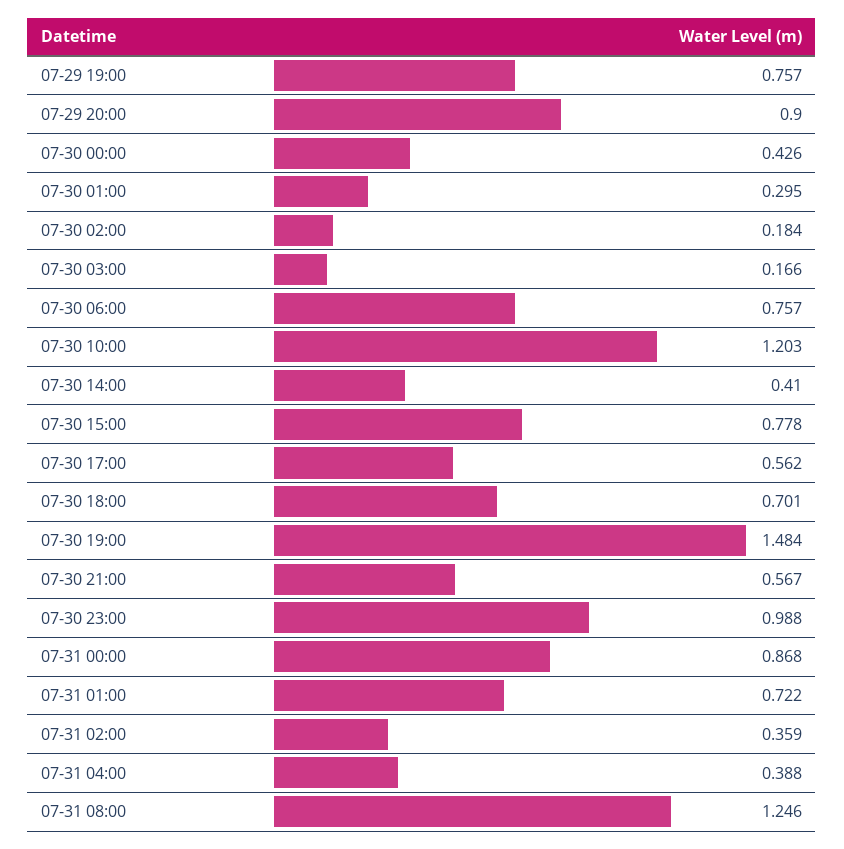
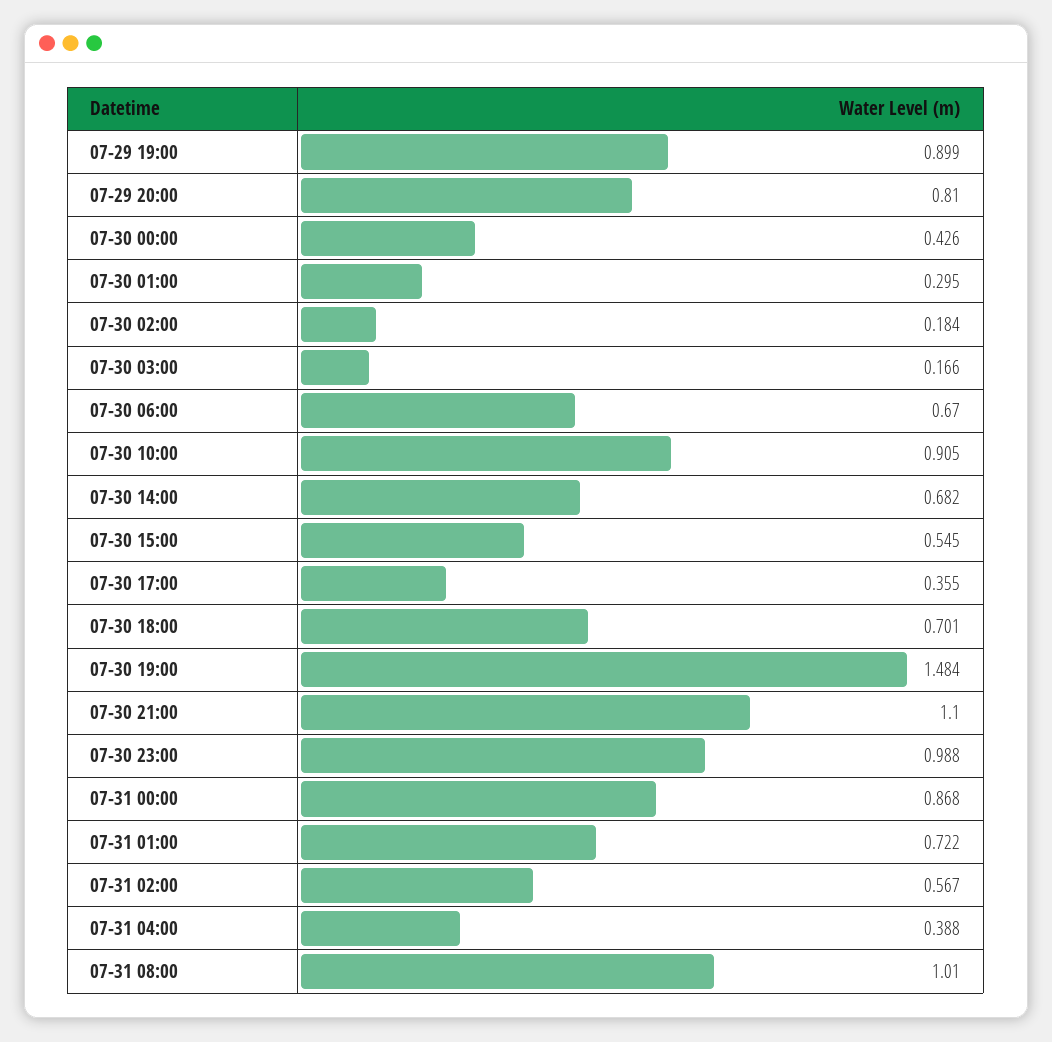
  {
-   "07-29 19:00": 0.757,
+   "07-29 19:00": 0.899,
-   "07-29 20:00": 0.9,
+   "07-29 20:00": 0.81,
    "07-30 00:00": 0.426,
    "07-30 01:00": 0.295,
    "07-30 02:00": 0.184,
    "07-30 03:00": 0.166,
-   "07-30 06:00": 0.757,
+   "07-30 06:00": 0.67,
-   "07-30 10:00": 1.203,
+   "07-30 10:00": 0.905,
-   "07-30 14:00": 0.41,
+   "07-30 14:00": 0.682,
-   "07-30 15:00": 0.778,
+   "07-30 15:00": 0.545,
-   "07-30 17:00": 0.562,
+   "07-30 17:00": 0.355,
    "07-30 18:00": 0.701,
    "07-30 19:00": 1.484,
-   "07-30 21:00": 0.567,
+   "07-30 21:00": 1.1,
    "07-30 23:00": 0.988,
    "07-31 00:00": 0.868,
    "07-31 01:00": 0.722,
-   "07-31 02:00": 0.359,
+   "07-31 02:00": 0.567,
    "07-31 04:00": 0.388,
-   "07-31 08:00": 1.246
+   "07-31 08:00": 1.01
  }

